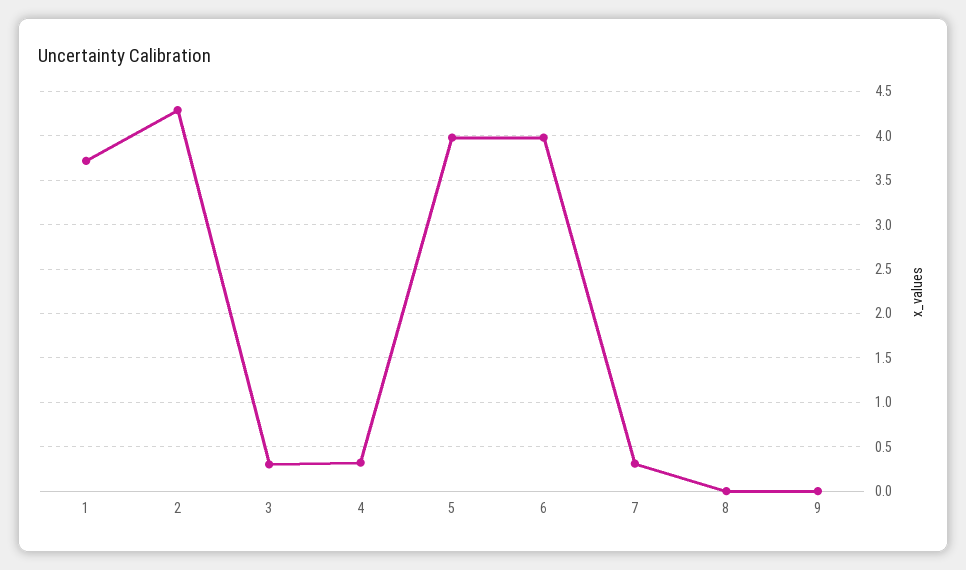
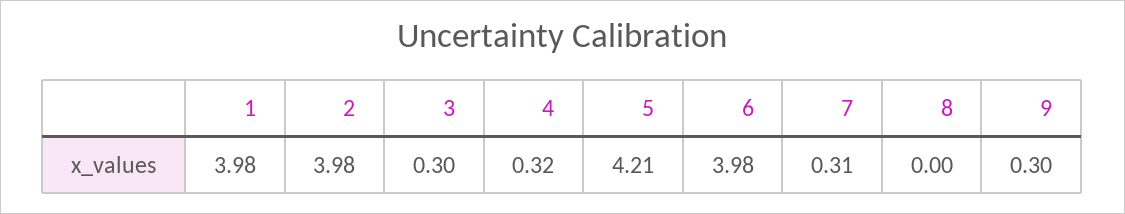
  {
-   "1": 3.7,
+   "1": 3.98,
-   "2": 4.3,
+   "2": 3.98,
    "3": 0.3,
    "4": 0.32,
-   "5": 4,
+   "5": 4.21,
    "6": 3.98,
    "7": 0.31,
    "8": 0,
-   "9": 0
+   "9": 0.3
  }

